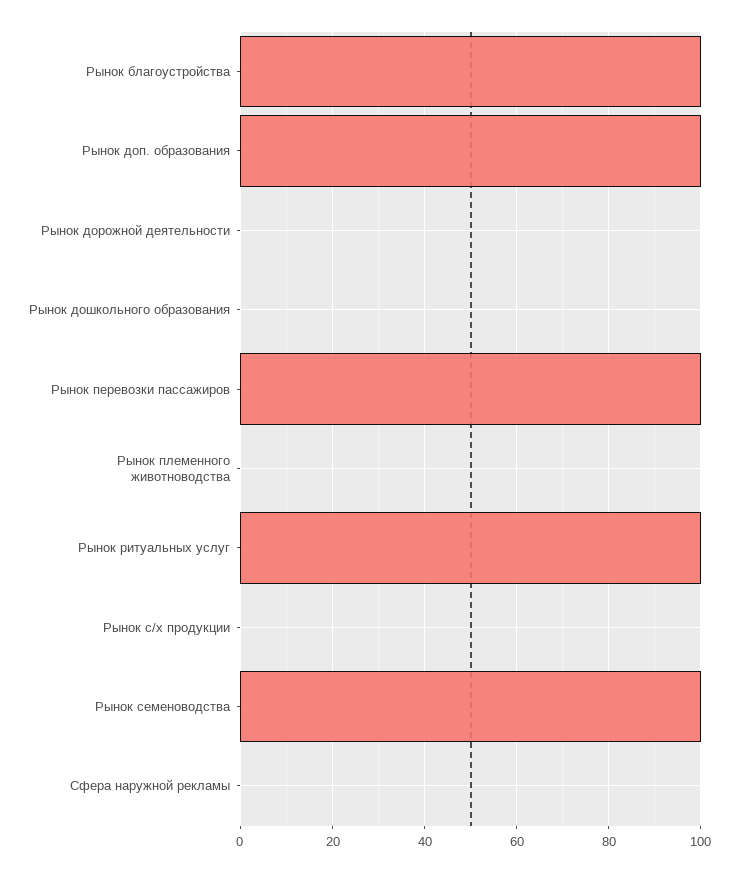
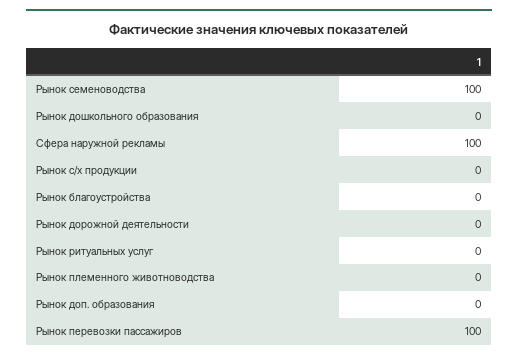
  {
-   "Рынок благоустройства": 100,
+   "Рынок благоустройства": 0,
-   "Рынок доп. образования": 100,
+   "Рынок доп. образования": 0,
    "Рынок дорожной деятельности": 0,
    "Рынок дошкольного образования": 0,
    "Рынок перевозки пассажиров": 100,
    "Рынок племенного животноводства": 0,
-   "Рынок ритуальных услуг": 100,
+   "Рынок ритуальных услуг": 0,
    "Рынок с/х продукции": 0,
    "Рынок семеноводства": 100,
-   "Сфера наружной рекламы": 0
+   "Сфера наружной рекламы": 100
  }

